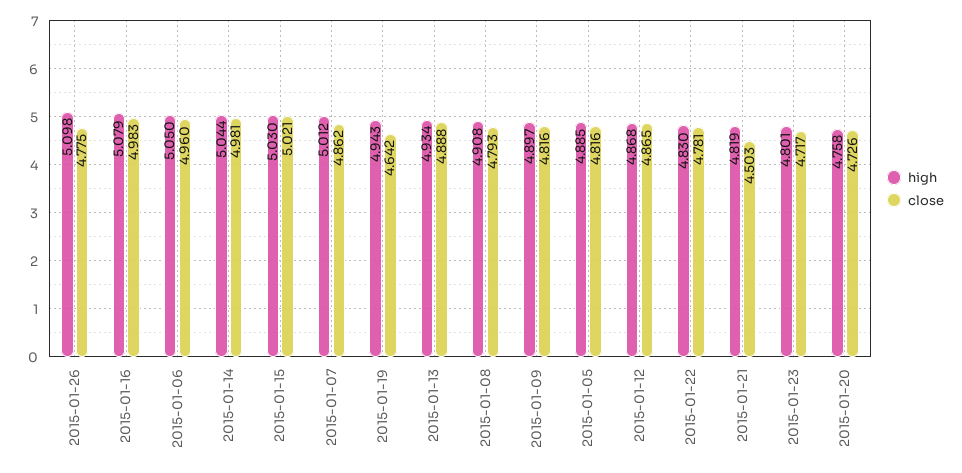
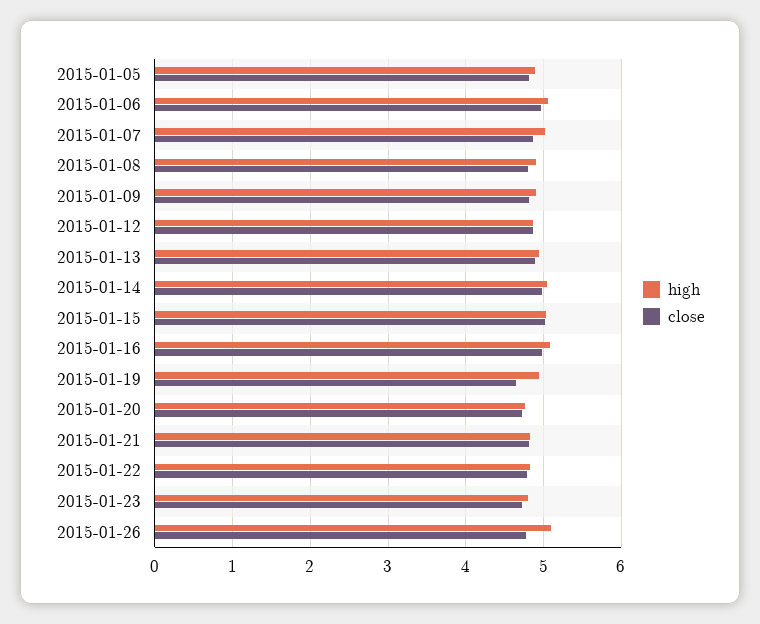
  {
    "high": {
      "2015-01-26": 5.098,
      "2015-01-16": 5.079,
      "2015-01-06": 5.05,
      "2015-01-14": 5.044,
      "2015-01-15": 5.03,
      "2015-01-07": 5.012,
      "2015-01-19": 4.943,
      "2015-01-13": 4.934,
      "2015-01-08": 4.908,
      "2015-01-09": 4.897,
      "2015-01-05": 4.885,
      "2015-01-12": 4.868,
      "2015-01-22": 4.83,
      "2015-01-21": 4.819,
      "2015-01-23": 4.801,
      "2015-01-20": 4.758
    },
    "close": {
      "2015-01-26": 4.775,
      "2015-01-16": 4.983,
      "2015-01-06": 4.96,
      "2015-01-14": 4.981,
      "2015-01-15": 5.021,
      "2015-01-07": 4.862,
      "2015-01-19": 4.642,
      "2015-01-13": 4.888,
      "2015-01-08": 4.793,
      "2015-01-09": 4.816,
      "2015-01-05": 4.816,
      "2015-01-12": 4.865,
      "2015-01-22": 4.781,
-     "2015-01-21": 4.503,
+     "2015-01-21": 4.8,
      "2015-01-23": 4.717,
      "2015-01-20": 4.726
    }
  }

